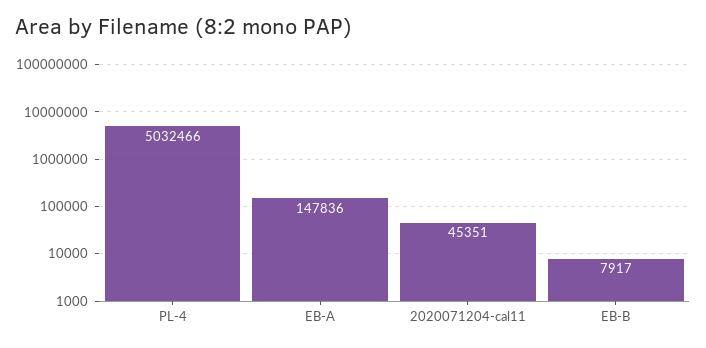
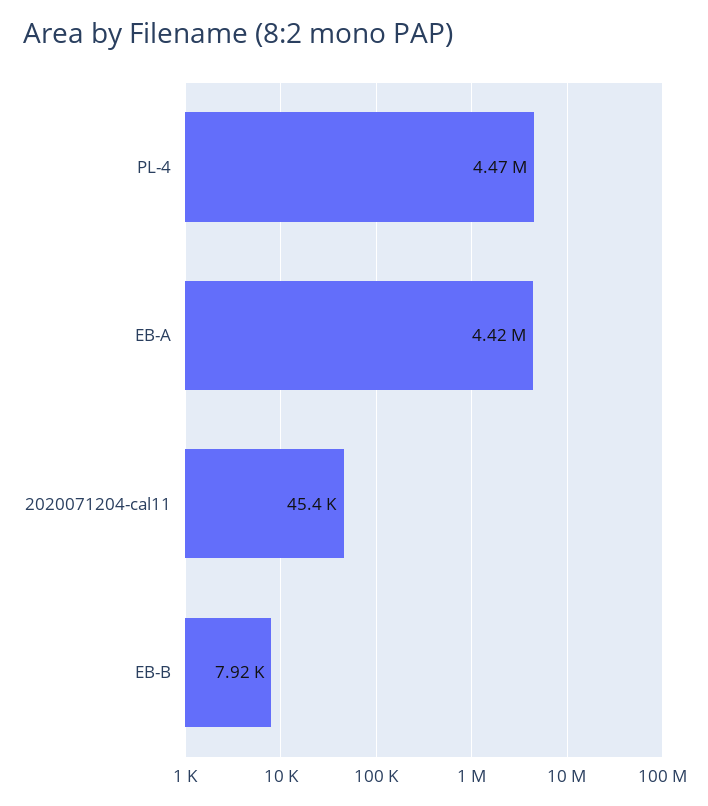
  {
-   "PL-4": 5032466,
+   "PL-4": 4470000,
-   "EB-A": 147836,
+   "EB-A": 4420000,
    "2020071204-cal11": 45351,
    "EB-B": 7917
  }

